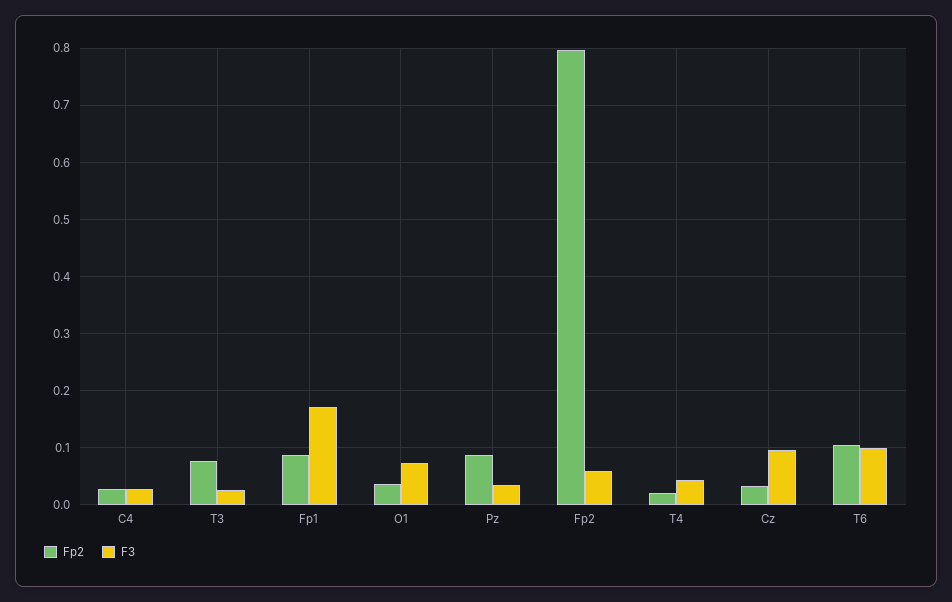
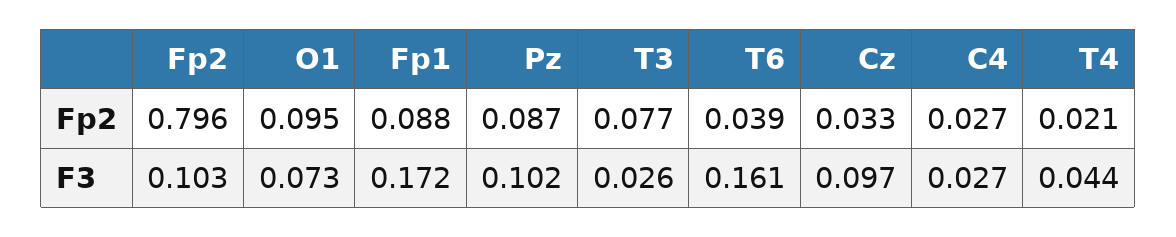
  {
    "Fp2": {
      "C4": 0.027,
      "T3": 0.077,
      "Fp1": 0.088,
-     "O1": 0.04,
+     "O1": 0.095,
      "Pz": 0.087,
      "Fp2": 0.796,
      "T4": 0.021,
      "Cz": 0.033,
-     "T6": 0.1
+     "T6": 0.039
    },
    "F3": {
      "C4": 0.027,
      "T3": 0.026,
      "Fp1": 0.172,
      "O1": 0.073,
-     "Pz": 0.04,
+     "Pz": 0.102,
-     "Fp2": 0.06,
+     "Fp2": 0.103,
      "T4": 0.044,
      "Cz": 0.097,
-     "T6": 0.1
+     "T6": 0.161
    }
  }

